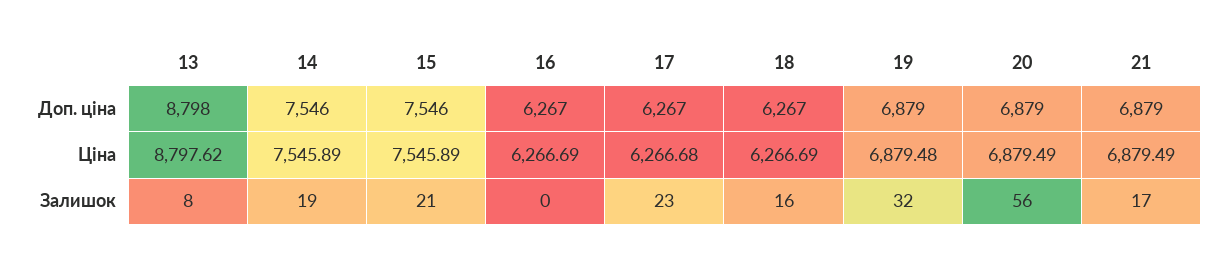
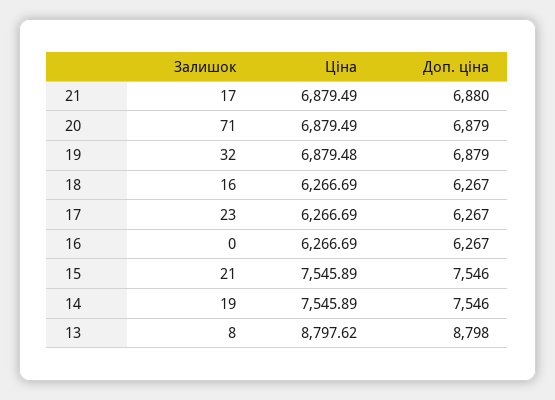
  {
    "13": {
      "Доп. ціна": 8798,
      "Ціна": 8797.62,
      "Залишок": 8
    },
    "14": {
      "Доп. ціна": 7546,
      "Ціна": 7545.89,
      "Залишок": 19
    },
    "15": {
      "Доп. ціна": 7546,
      "Ціна": 7545.89,
      "Залишок": 21
    },
    "16": {
      "Доп. ціна": 6267,
      "Ціна": 6266.69,
      "Залишок": 0
    },
    "17": {
      "Доп. ціна": 6267,
-     "Ціна": 6266.68,
+     "Ціна": 6266.69,
      "Залишок": 23
    },
    "18": {
      "Доп. ціна": 6267,
      "Ціна": 6266.69,
      "Залишок": 16
    },
    "19": {
      "Доп. ціна": 6879,
      "Ціна": 6879.48,
      "Залишок": 32
    },
    "20": {
      "Доп. ціна": 6879,
      "Ціна": 6879.49,
-     "Залишок": 56
+     "Залишок": 71
    },
    "21": {
-     "Доп. ціна": 6879,
+     "Доп. ціна": 6880,
      "Ціна": 6879.49,
      "Залишок": 17
    }
  }

